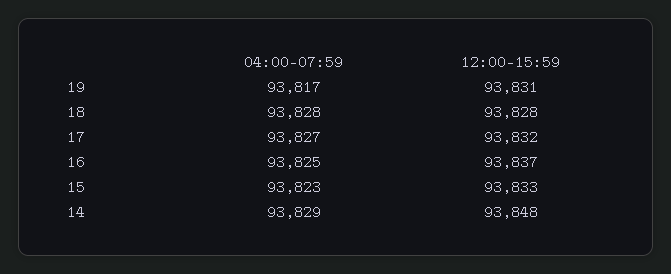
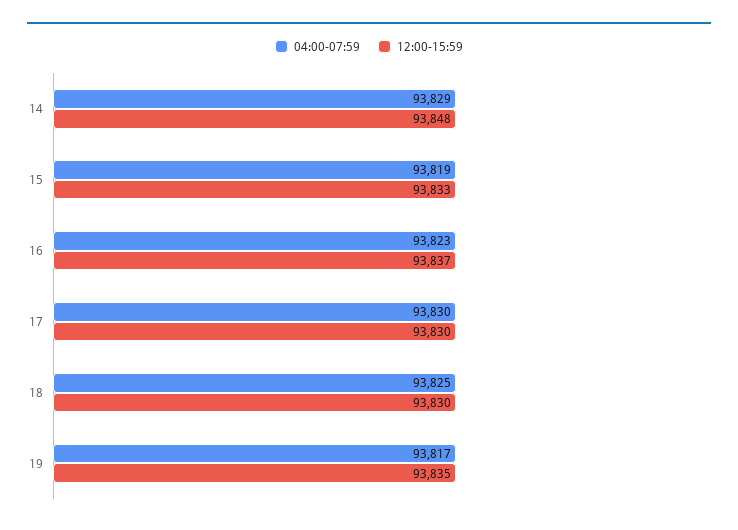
  {
    "04:00-07:59": {
      "19": 93817,
-     "18": 93828,
+     "18": 93825,
-     "17": 93827,
+     "17": 93830,
-     "16": 93825,
+     "16": 93823,
-     "15": 93823,
+     "15": 93819,
      "14": 93829
    },
    "12:00-15:59": {
-     "19": 93831,
+     "19": 93835,
-     "18": 93828,
+     "18": 93830,
-     "17": 93832,
+     "17": 93830,
      "16": 93837,
      "15": 93833,
      "14": 93848
    }
  }

